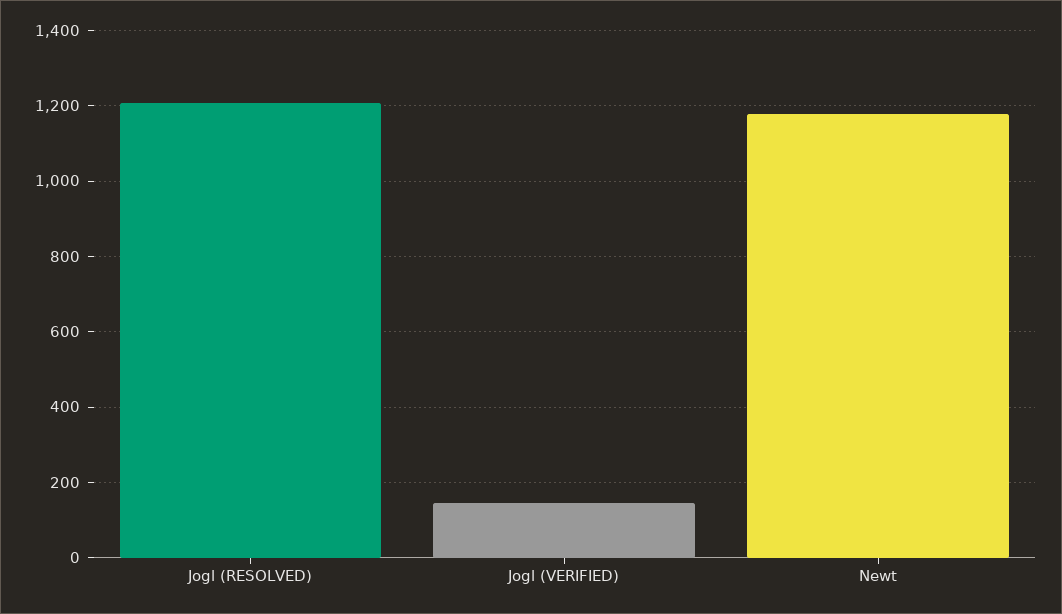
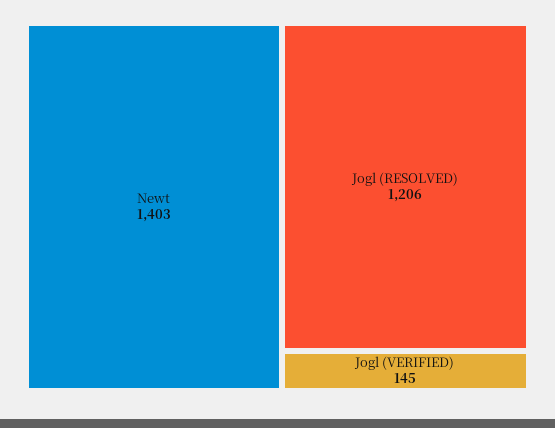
  {
    "Jogl (RESOLVED)": 1206,
    "Jogl (VERIFIED)": 145,
-   "Newt": 1180
+   "Newt": 1403
  }

